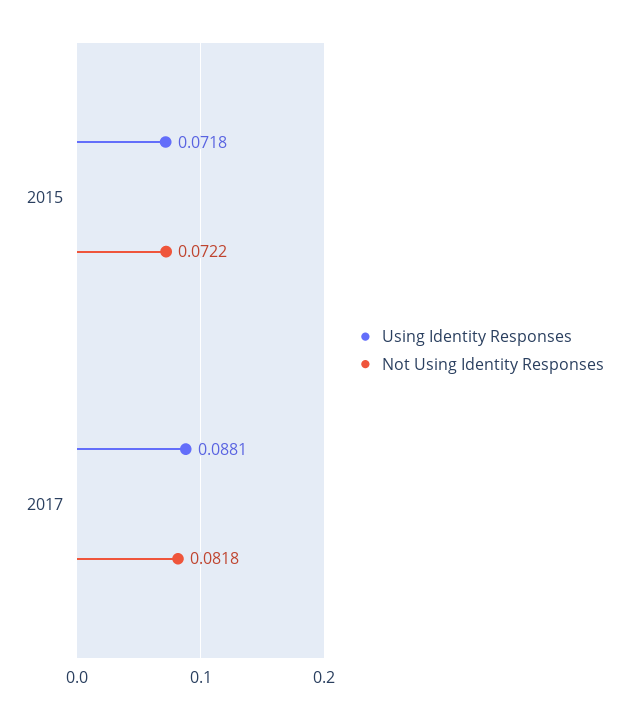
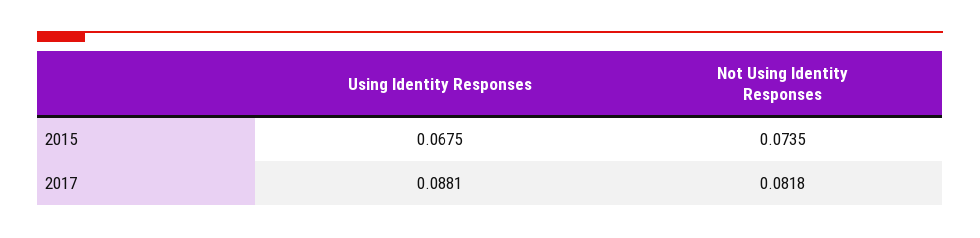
  {
    "Using Identity Responses": {
-     "2015": 0.0718,
+     "2015": 0.0675,
      "2017": 0.0881
    },
    "Not Using Identity Responses": {
-     "2015": 0.0722,
+     "2015": 0.0735,
      "2017": 0.0818
    }
  }

